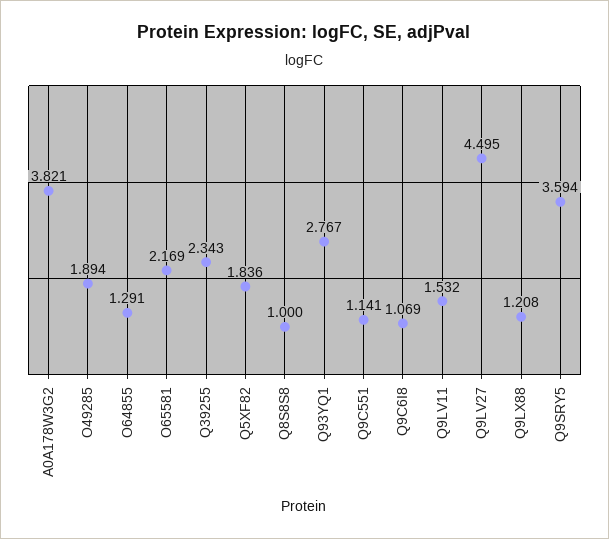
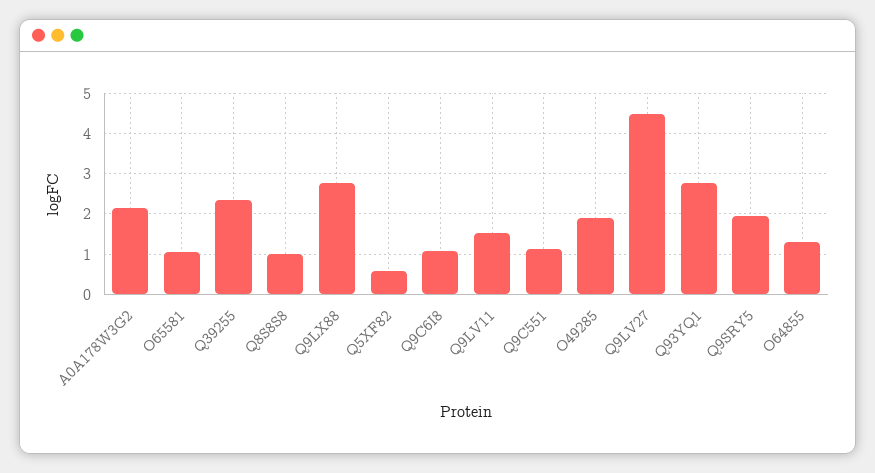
  {
-   "A0A178W3G2": 3.821,
+   "A0A178W3G2": 2.2,
    "O49285": 1.894,
    "O64855": 1.291,
-   "O65581": 2.169,
+   "O65581": 1,
    "Q39255": 2.343,
-   "Q5XF82": 1.836,
+   "Q5XF82": 0.6,
    "Q8S8S8": 1,
    "Q93YQ1": 2.767,
    "Q9C551": 1.141,
    "Q9C6I8": 1.069,
    "Q9LV11": 1.532,
    "Q9LV27": 4.495,
-   "Q9LX88": 1.208,
+   "Q9LX88": 2.8,
-   "Q9SRY5": 3.594
+   "Q9SRY5": 2
  }

